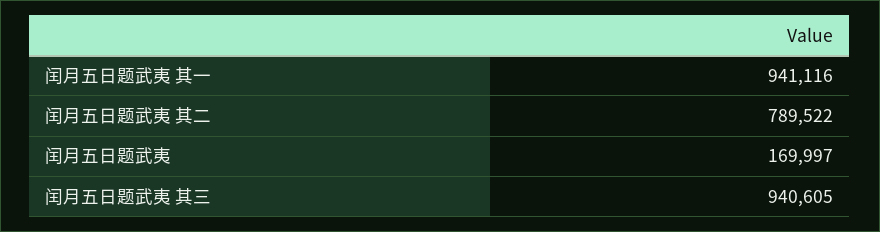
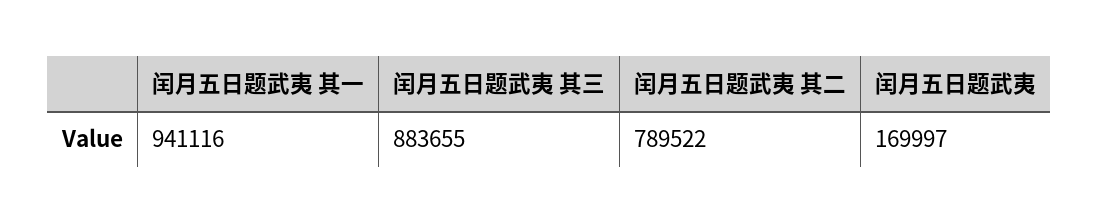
  {
    "闰月五日题武夷 其一": 941116,
    "闰月五日题武夷 其二": 789522,
    "闰月五日题武夷": 169997,
-   "闰月五日题武夷 其三": 940605
+   "闰月五日题武夷 其三": 883655
  }

